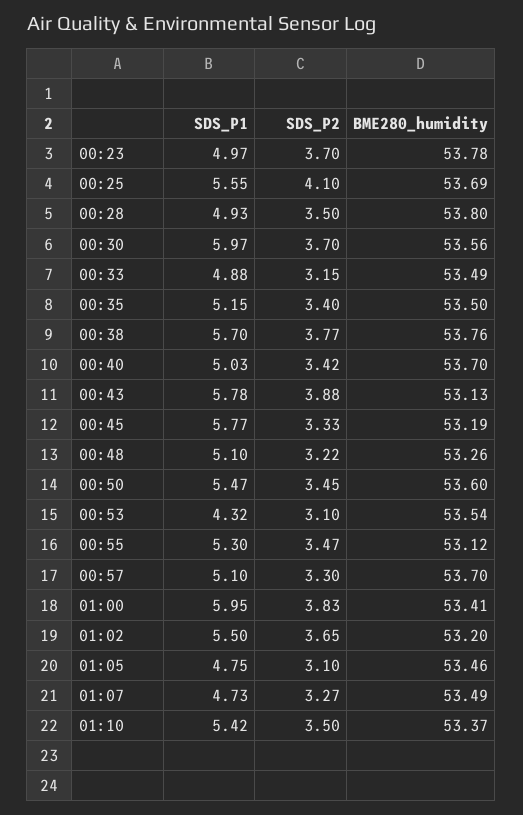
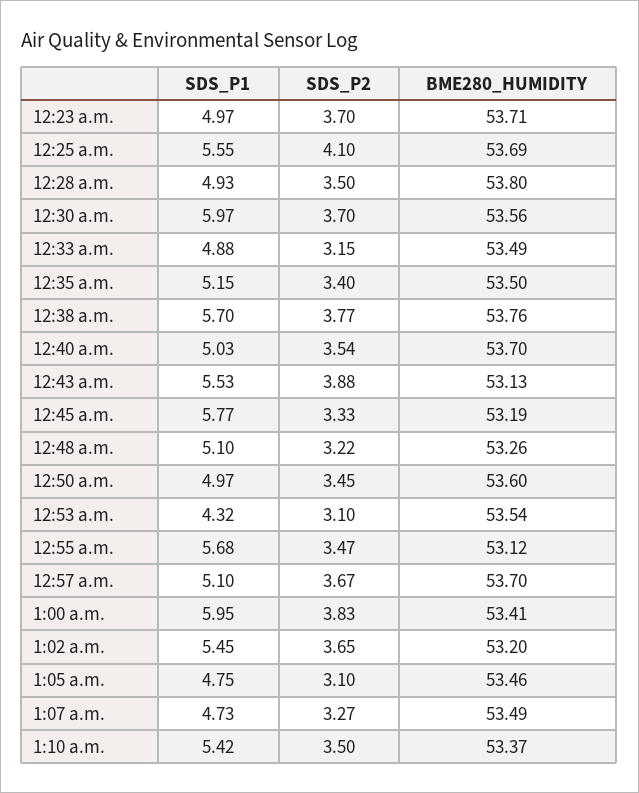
  {
    "SDS_P1": {
      "00:23": 4.97,
      "00:25": 5.55,
      "00:28": 4.93,
      "00:30": 5.97,
      "00:33": 4.88,
      "00:35": 5.15,
      "00:38": 5.7,
      "00:40": 5.03,
-     "00:43": 5.78,
+     "00:43": 5.53,
      "00:45": 5.77,
      "00:48": 5.1,
-     "00:50": 5.47,
+     "00:50": 4.97,
      "00:53": 4.32,
-     "00:55": 5.3,
+     "00:55": 5.68,
      "00:57": 5.1,
      "01:00": 5.95,
-     "01:02": 5.5,
+     "01:02": 5.45,
      "01:05": 4.75,
      "01:07": 4.73,
      "01:10": 5.42
    },
    "SDS_P2": {
      "00:23": 3.7,
      "00:25": 4.1,
      "00:28": 3.5,
      "00:30": 3.7,
      "00:33": 3.15,
      "00:35": 3.4,
      "00:38": 3.77,
-     "00:40": 3.42,
+     "00:40": 3.54,
      "00:43": 3.88,
      "00:45": 3.33,
      "00:48": 3.22,
      "00:50": 3.45,
      "00:53": 3.1,
      "00:55": 3.47,
-     "00:57": 3.3,
+     "00:57": 3.67,
      "01:00": 3.83,
      "01:02": 3.65,
      "01:05": 3.1,
      "01:07": 3.27,
      "01:10": 3.5
    },
    "BME280_humidity": {
-     "00:23": 53.78,
+     "00:23": 53.71,
      "00:25": 53.69,
      "00:28": 53.8,
      "00:30": 53.56,
      "00:33": 53.49,
      "00:35": 53.5,
      "00:38": 53.76,
      "00:40": 53.7,
      "00:43": 53.13,
      "00:45": 53.19,
      "00:48": 53.26,
      "00:50": 53.6,
      "00:53": 53.54,
      "00:55": 53.12,
      "00:57": 53.7,
      "01:00": 53.41,
      "01:02": 53.2,
      "01:05": 53.46,
      "01:07": 53.49,
      "01:10": 53.37
    }
  }

